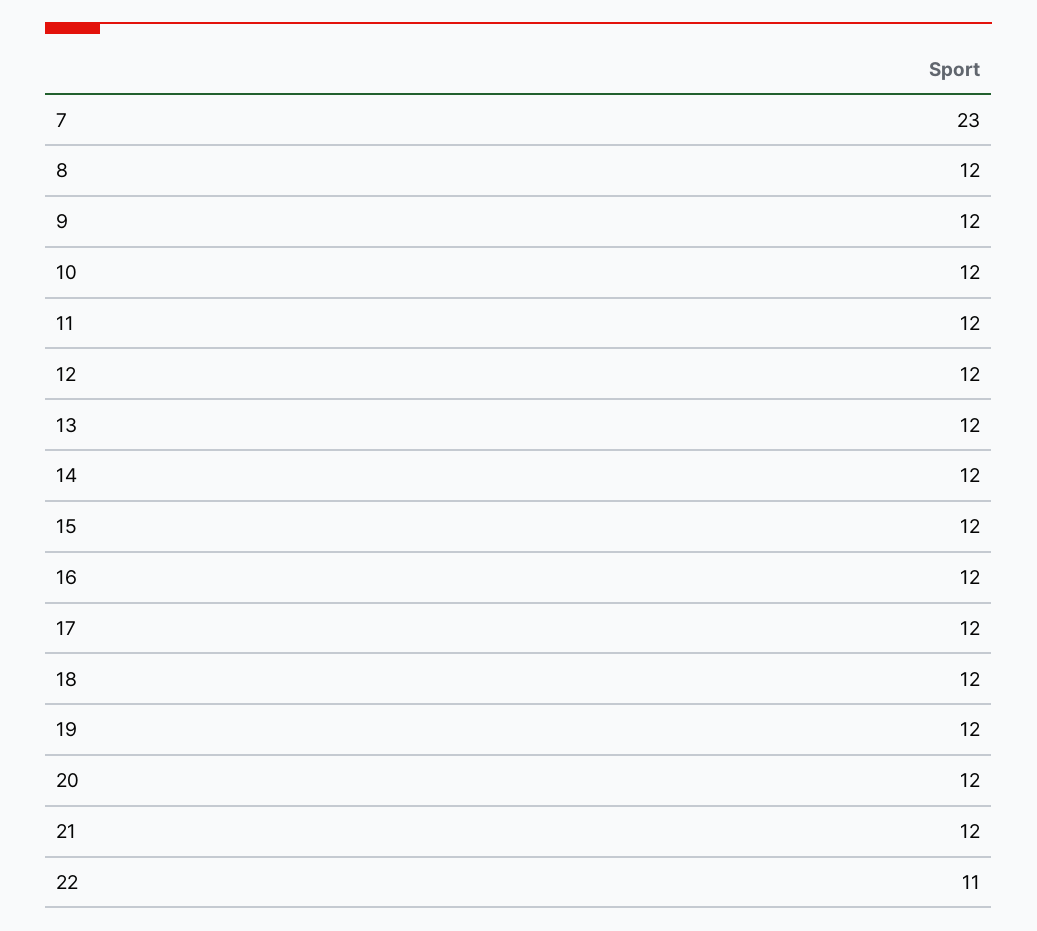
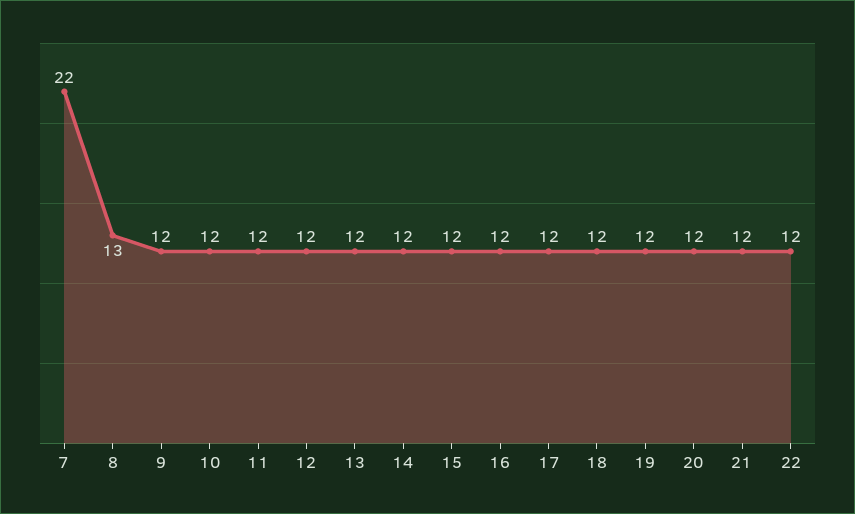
  {
-   "7": 23,
+   "7": 22,
-   "8": 12,
+   "8": 13,
    "9": 12,
    "10": 12,
    "11": 12,
    "12": 12,
    "13": 12,
    "14": 12,
    "15": 12,
    "16": 12,
    "17": 12,
    "18": 12,
    "19": 12,
    "20": 12,
    "21": 12,
-   "22": 11
+   "22": 12
  }

